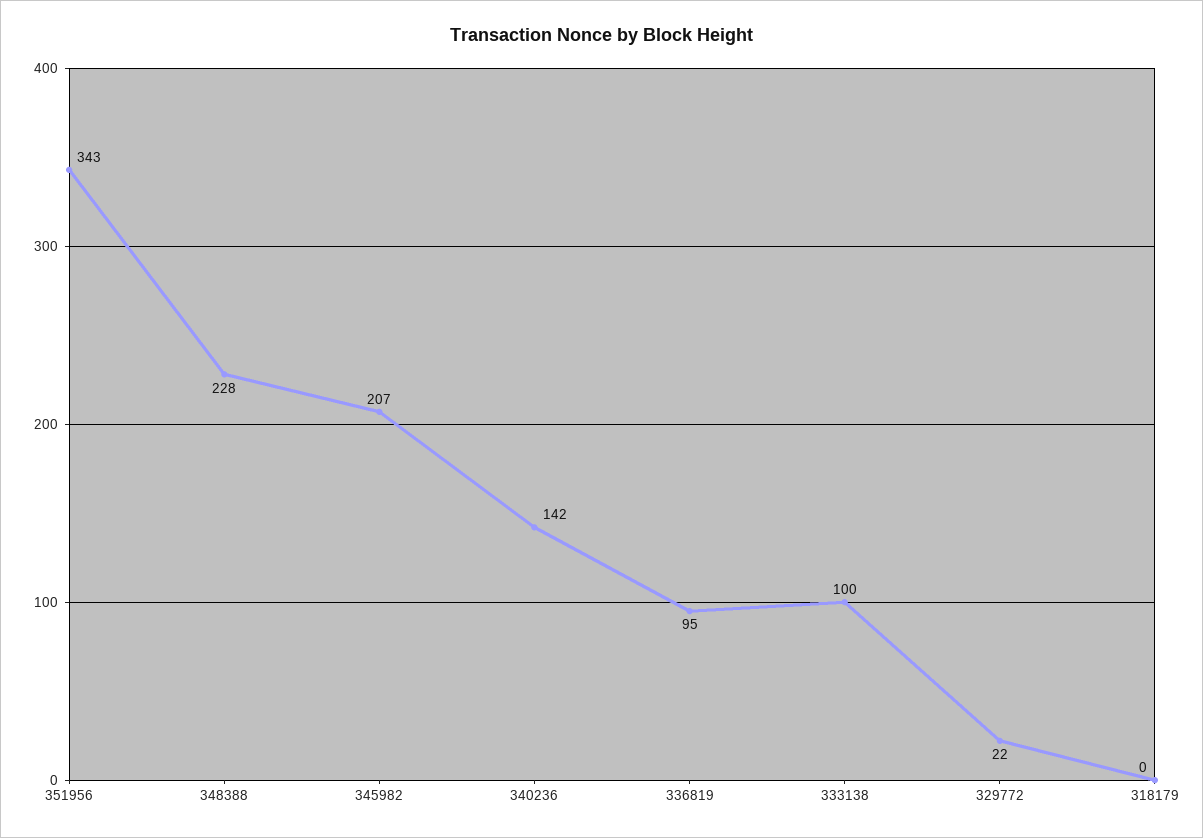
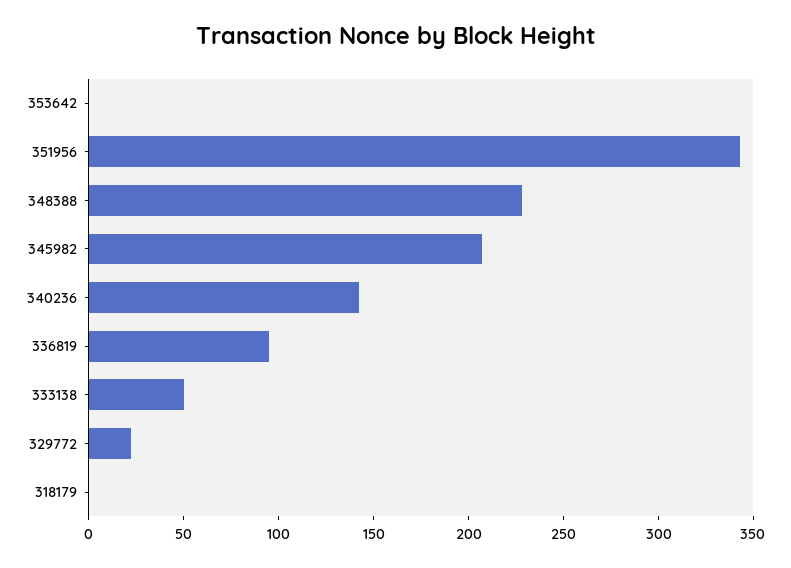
  {
    "351956": 343,
    "348388": 228,
    "345982": 207,
    "340236": 142,
    "336819": 95,
-   "333138": 100,
+   "333138": 50,
    "329772": 22,
-   "318179": 0
+   "318179": 0,
+   "353642": 0
  }

